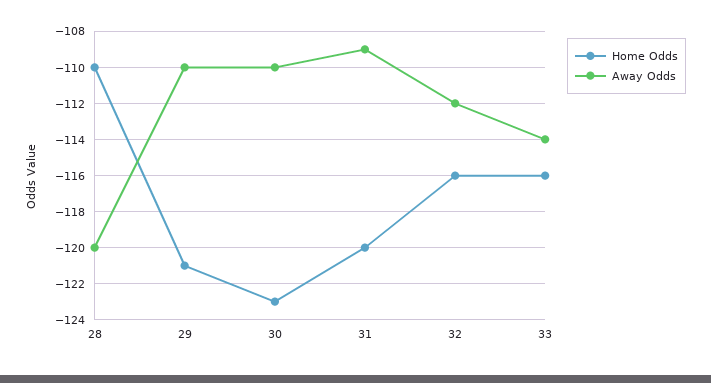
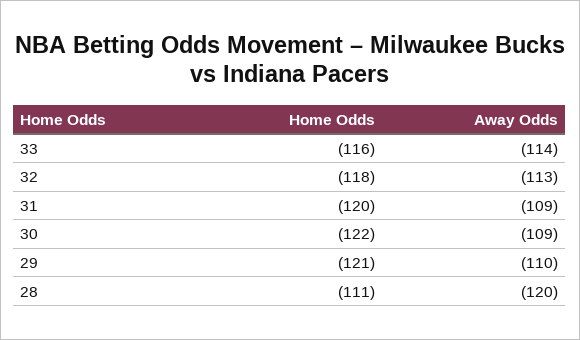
  {
    "Home Odds": {
-     "28": -110,
+     "28": -111,
      "29": -121,
-     "30": -123,
+     "30": -122,
      "31": -120,
-     "32": -116,
+     "32": -118,
      "33": -116
    },
    "Away Odds": {
      "28": -120,
      "29": -110,
-     "30": -110,
+     "30": -109,
      "31": -109,
-     "32": -112,
+     "32": -113,
      "33": -114
    }
  }

